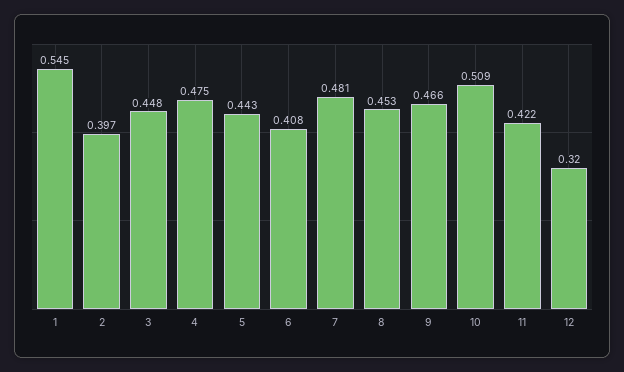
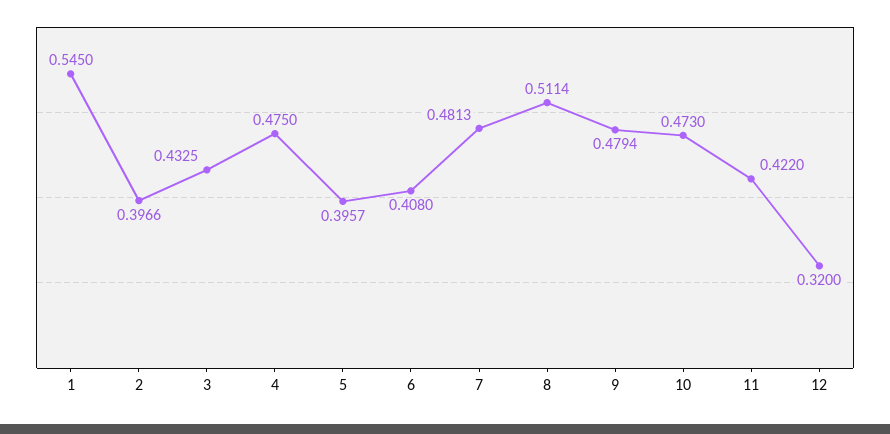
  {
    "1": 0.545,
    "2": 0.3966,
-   "3": 0.448,
+   "3": 0.4325,
    "4": 0.475,
-   "5": 0.443,
+   "5": 0.3957,
    "6": 0.408,
    "7": 0.4813,
-   "8": 0.453,
+   "8": 0.5114,
-   "9": 0.466,
+   "9": 0.4794,
-   "10": 0.509,
+   "10": 0.473,
    "11": 0.422,
    "12": 0.32
  }

